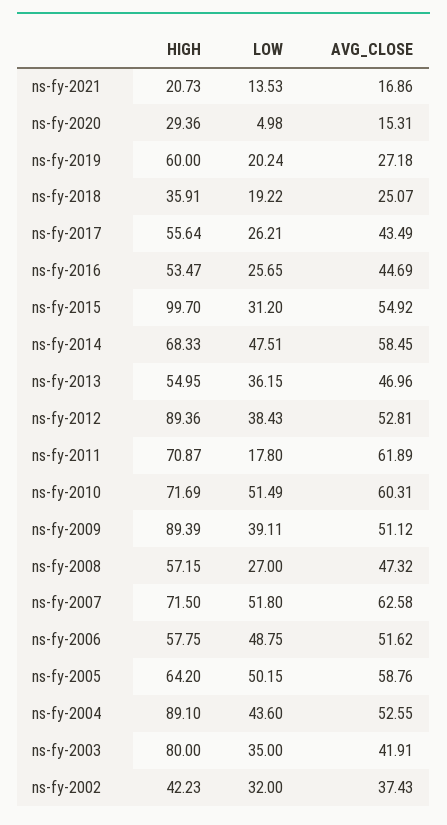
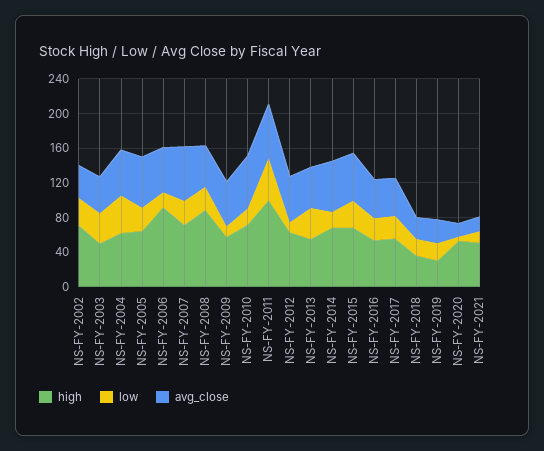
  {
    "HIGH": {
-     "ns-fy-2021": 20.73,
+     "ns-fy-2021": 50,
-     "ns-fy-2020": 29.36,
+     "ns-fy-2020": 50,
-     "ns-fy-2019": 60,
+     "ns-fy-2019": 30,
      "ns-fy-2018": 35.91,
      "ns-fy-2017": 55.64,
      "ns-fy-2016": 53.47,
-     "ns-fy-2015": 99.7,
+     "ns-fy-2015": 70,
      "ns-fy-2014": 68.33,
      "ns-fy-2013": 54.95,
-     "ns-fy-2012": 89.36,
+     "ns-fy-2012": 60,
-     "ns-fy-2011": 70.87,
+     "ns-fy-2011": 100,
      "ns-fy-2010": 71.69,
-     "ns-fy-2009": 89.39,
+     "ns-fy-2009": 60,
-     "ns-fy-2008": 57.15,
+     "ns-fy-2008": 90,
      "ns-fy-2007": 71.5,
-     "ns-fy-2006": 57.75,
+     "ns-fy-2006": 90,
      "ns-fy-2005": 64.2,
-     "ns-fy-2004": 89.1,
+     "ns-fy-2004": 60,
-     "ns-fy-2003": 80,
+     "ns-fy-2003": 50,
-     "ns-fy-2002": 42.23
+     "ns-fy-2002": 70
    },
    "LOW": {
      "ns-fy-2021": 13.53,
      "ns-fy-2020": 4.98,
      "ns-fy-2019": 20.24,
      "ns-fy-2018": 19.22,
      "ns-fy-2017": 26.21,
      "ns-fy-2016": 25.65,
      "ns-fy-2015": 31.2,
-     "ns-fy-2014": 47.51,
+     "ns-fy-2014": 20,
      "ns-fy-2013": 36.15,
-     "ns-fy-2012": 38.43,
+     "ns-fy-2012": 10,
-     "ns-fy-2011": 17.8,
+     "ns-fy-2011": 50,
-     "ns-fy-2010": 51.49,
+     "ns-fy-2010": 20,
-     "ns-fy-2009": 39.11,
+     "ns-fy-2009": 10,
      "ns-fy-2008": 27,
-     "ns-fy-2007": 51.8,
+     "ns-fy-2007": 30,
-     "ns-fy-2006": 48.75,
+     "ns-fy-2006": 20,
-     "ns-fy-2005": 50.15,
+     "ns-fy-2005": 30,
      "ns-fy-2004": 43.6,
      "ns-fy-2003": 35,
      "ns-fy-2002": 32
    },
    "AVG_CLOSE": {
      "ns-fy-2021": 16.86,
      "ns-fy-2020": 15.31,
      "ns-fy-2019": 27.18,
      "ns-fy-2018": 25.07,
      "ns-fy-2017": 43.49,
      "ns-fy-2016": 44.69,
      "ns-fy-2015": 54.92,
      "ns-fy-2014": 58.45,
      "ns-fy-2013": 46.96,
      "ns-fy-2012": 52.81,
      "ns-fy-2011": 61.89,
      "ns-fy-2010": 60.31,
      "ns-fy-2009": 51.12,
      "ns-fy-2008": 47.32,
      "ns-fy-2007": 62.58,
      "ns-fy-2006": 51.62,
      "ns-fy-2005": 58.76,
      "ns-fy-2004": 52.55,
      "ns-fy-2003": 41.91,
      "ns-fy-2002": 37.43
    }
  }

